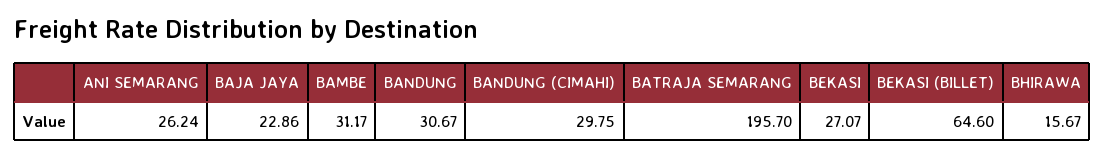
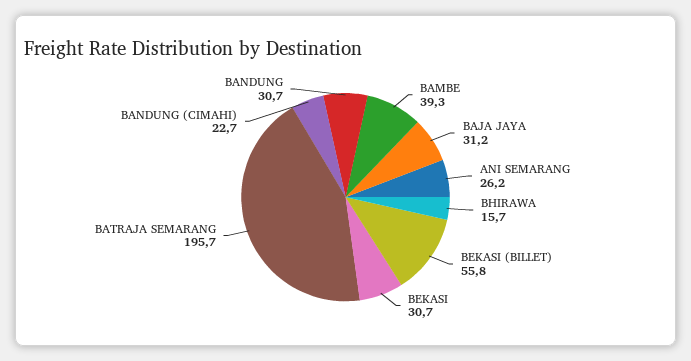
  {
    "ANI SEMARANG": 26.24,
-   "BAJA JAYA": 22.86,
+   "BAJA JAYA": 31.2,
-   "BAMBE": 31.17,
+   "BAMBE": 39.3,
    "BANDUNG": 30.67,
-   "BANDUNG (CIMAHI)": 29.75,
+   "BANDUNG (CIMAHI)": 22.7,
    "BATRAJA SEMARANG": 195.7,
-   "BEKASI": 27.07,
+   "BEKASI": 30.7,
-   "BEKASI (BILLET)": 64.6,
+   "BEKASI (BILLET)": 55.8,
    "BHIRAWA": 15.67
  }

